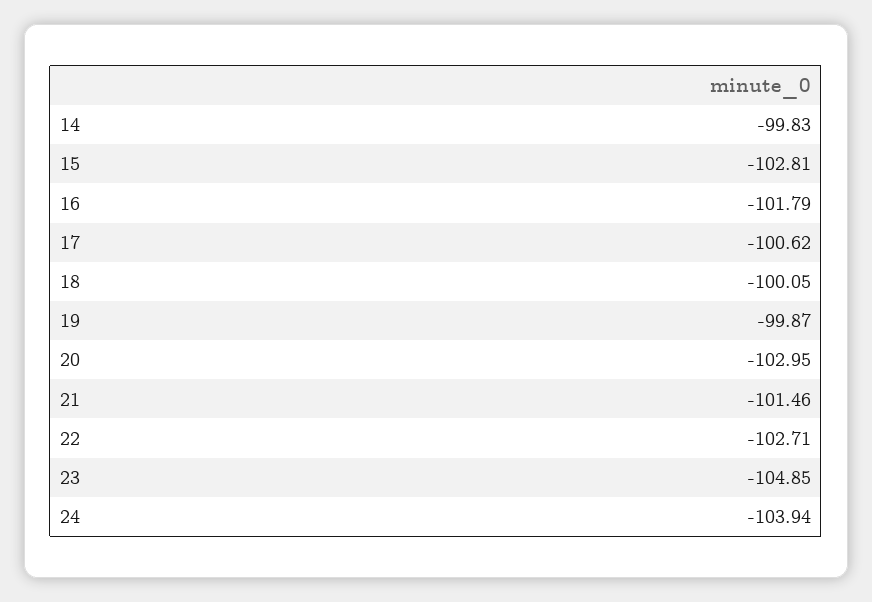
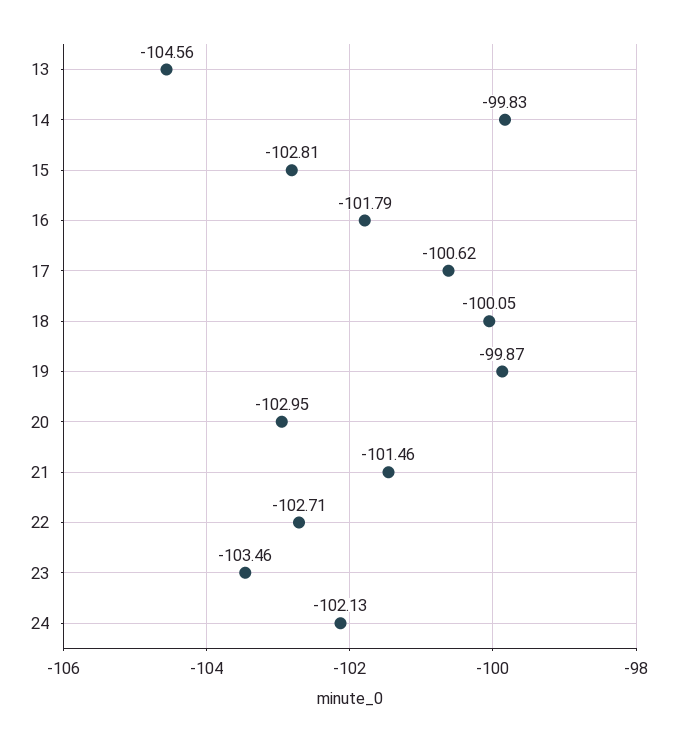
  {
    "14": -99.83,
    "15": -102.81,
    "16": -101.79,
    "17": -100.62,
    "18": -100.05,
    "19": -99.87,
    "20": -102.95,
    "21": -101.46,
    "22": -102.71,
-   "23": -104.85,
+   "23": -103.46,
-   "24": -103.94
+   "24": -102.13,
+   "13": -104.56
  }

